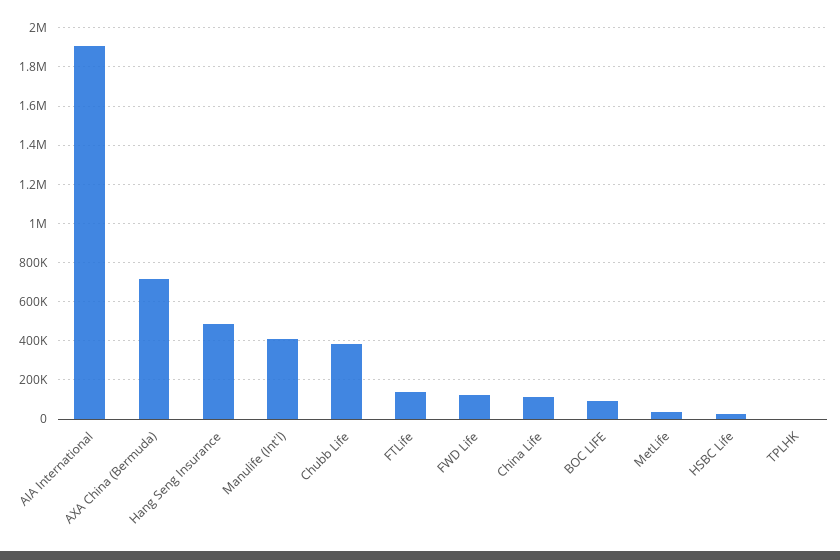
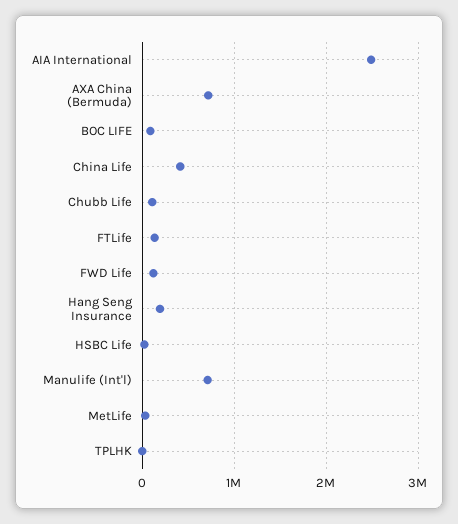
  {
-   "AIA International": 1900000,
+   "AIA International": 2500000,
    "AXA China (Bermuda)": 700000,
-   "Hang Seng Insurance": 500000,
+   "Hang Seng Insurance": 200000,
-   "Manulife (Int'l)": 400000,
+   "Manulife (Int'l)": 700000,
-   "Chubb Life": 400000,
+   "Chubb Life": 100000,
    "FTLife": 150000,
    "FWD Life": 100000,
-   "China Life": 100000,
+   "China Life": 400000,
    "BOC LIFE": 100000,
    "MetLife": 50000,
    "HSBC Life": 0,
    "TPLHK": 0
  }

